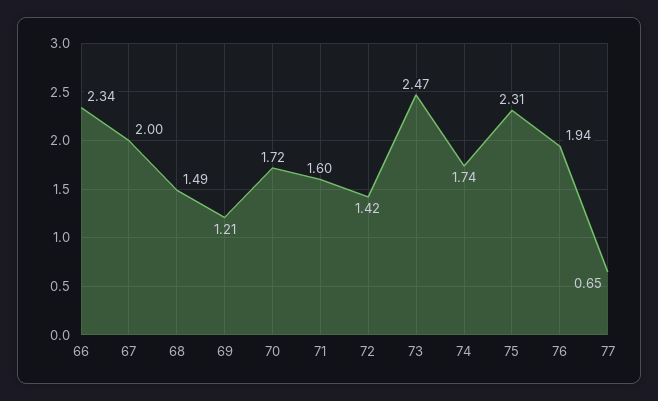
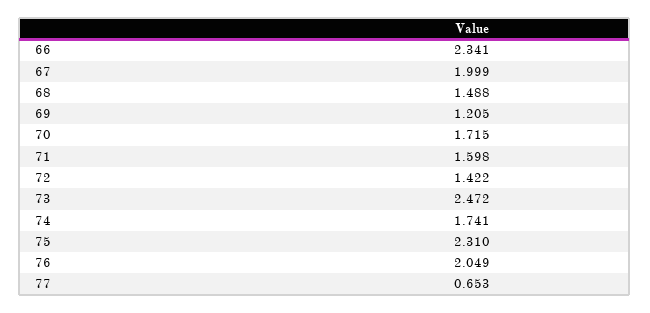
  {
    "66": 2.341,
    "67": 1.999,
    "68": 1.488,
    "69": 1.205,
    "70": 1.715,
    "71": 1.598,
    "72": 1.422,
    "73": 2.472,
    "74": 1.741,
    "75": 2.31,
-   "76": 1.94,
+   "76": 2.049,
    "77": 0.653
  }

